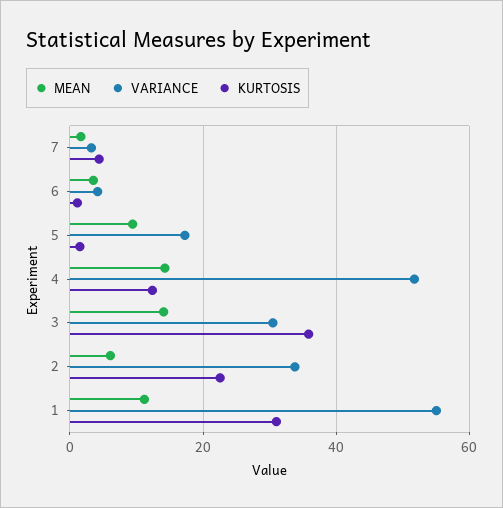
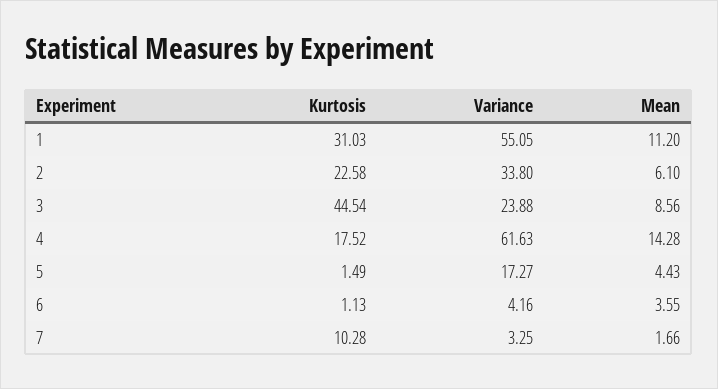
  {
    "MEAN": {
      "7": 1.66,
      "6": 3.55,
-     "5": 10,
+     "5": 4.43,
      "4": 14.28,
-     "3": 14,
+     "3": 8.56,
      "2": 6.1,
      "1": 11.2
    },
    "VARIANCE": {
      "7": 3.25,
      "6": 4.16,
      "5": 17.27,
-     "4": 52,
+     "4": 61.63,
-     "3": 30,
+     "3": 23.88,
      "2": 33.8,
      "1": 55.05
    },
    "KURTOSIS": {
-     "7": 4,
+     "7": 10.28,
      "6": 1.13,
      "5": 1.49,
-     "4": 12,
+     "4": 17.52,
-     "3": 36,
+     "3": 44.54,
      "2": 22.58,
      "1": 31.03
    }
  }

